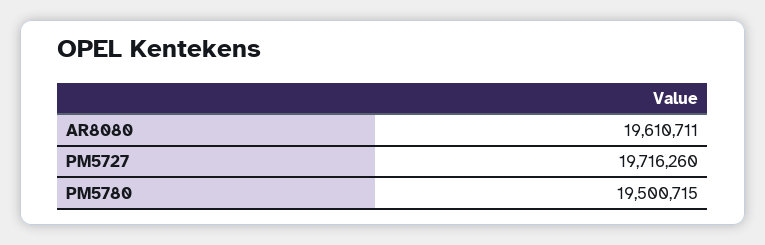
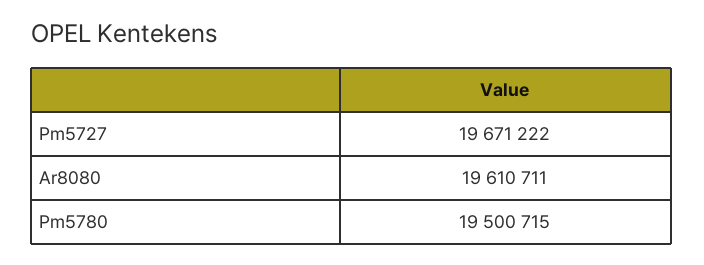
  {
    "AR8080": 19610711,
-   "PM5727": 19716260,
+   "PM5727": 19671222,
    "PM5780": 19500715
  }

